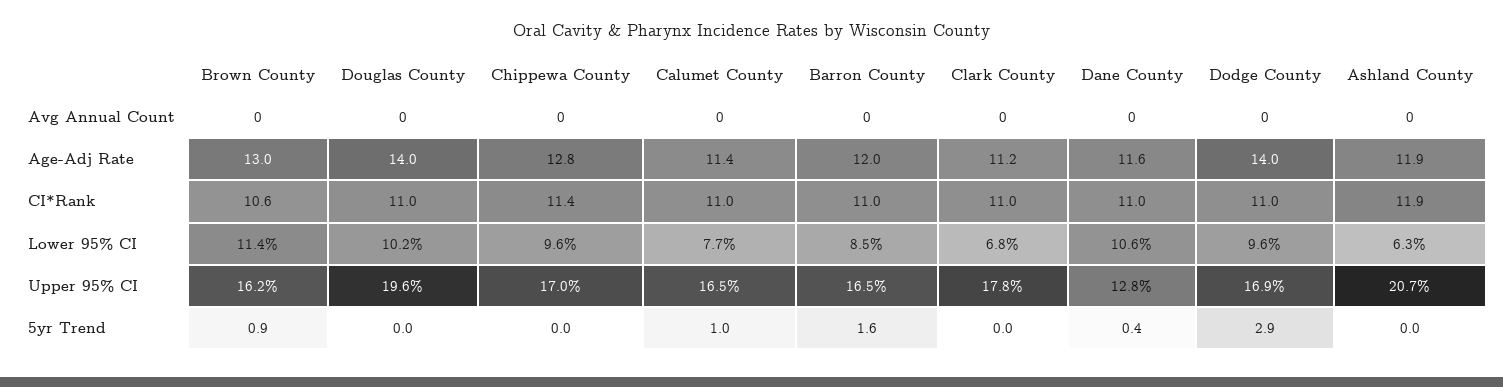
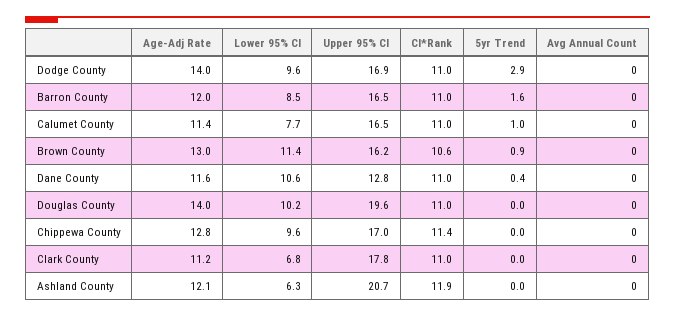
  {
    "Brown County": {
      "Avg Annual Count": 0,
      "Age-Adj Rate": 13,
      "CI*Rank": 10.6,
      "Lower 95% CI": 11.4,
      "Upper 95% CI": 16.2,
      "5yr Trend": 0.9
    },
    "Douglas County": {
      "Avg Annual Count": 0,
      "Age-Adj Rate": 14,
      "CI*Rank": 11,
      "Lower 95% CI": 10.2,
      "Upper 95% CI": 19.6,
      "5yr Trend": 0
    },
    "Chippewa County": {
      "Avg Annual Count": 0,
      "Age-Adj Rate": 12.8,
      "CI*Rank": 11.4,
      "Lower 95% CI": 9.6,
      "Upper 95% CI": 17,
      "5yr Trend": 0
    },
    "Calumet County": {
      "Avg Annual Count": 0,
      "Age-Adj Rate": 11.4,
      "CI*Rank": 11,
      "Lower 95% CI": 7.7,
      "Upper 95% CI": 16.5,
      "5yr Trend": 1
    },
    "Barron County": {
      "Avg Annual Count": 0,
      "Age-Adj Rate": 12,
      "CI*Rank": 11,
      "Lower 95% CI": 8.5,
      "Upper 95% CI": 16.5,
      "5yr Trend": 1.6
    },
    "Clark County": {
      "Avg Annual Count": 0,
      "Age-Adj Rate": 11.2,
      "CI*Rank": 11,
      "Lower 95% CI": 6.8,
      "Upper 95% CI": 17.8,
      "5yr Trend": 0
    },
    "Dane County": {
      "Avg Annual Count": 0,
      "Age-Adj Rate": 11.6,
      "CI*Rank": 11,
      "Lower 95% CI": 10.6,
      "Upper 95% CI": 12.8,
      "5yr Trend": 0.4
    },
    "Dodge County": {
      "Avg Annual Count": 0,
      "Age-Adj Rate": 14,
      "CI*Rank": 11,
      "Lower 95% CI": 9.6,
      "Upper 95% CI": 16.9,
      "5yr Trend": 2.9
    },
    "Ashland County": {
      "Avg Annual Count": 0,
-     "Age-Adj Rate": 11.9,
+     "Age-Adj Rate": 12.1,
      "CI*Rank": 11.9,
      "Lower 95% CI": 6.3,
      "Upper 95% CI": 20.7,
      "5yr Trend": 0
    }
  }

